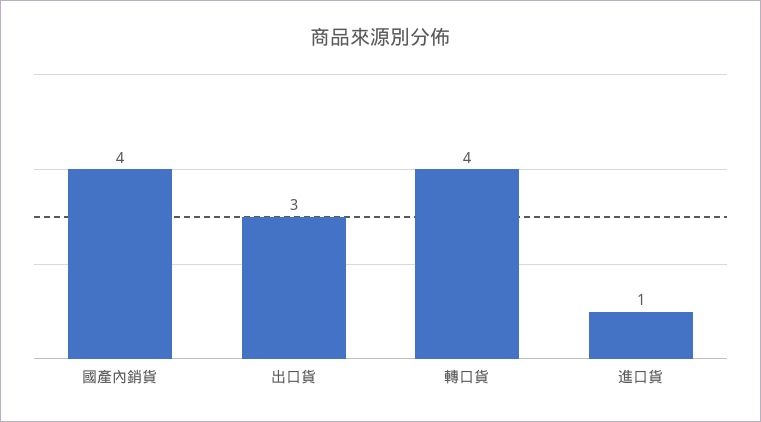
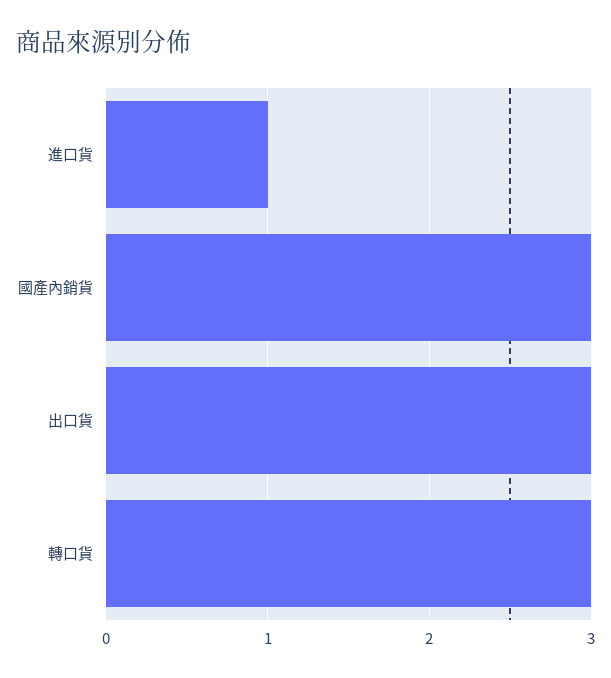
  {
-   "國產內銷貨": 4,
+   "國產內銷貨": 3,
    "出口貨": 3,
-   "轉口貨": 4,
+   "轉口貨": 3,
    "進口貨": 1
  }

